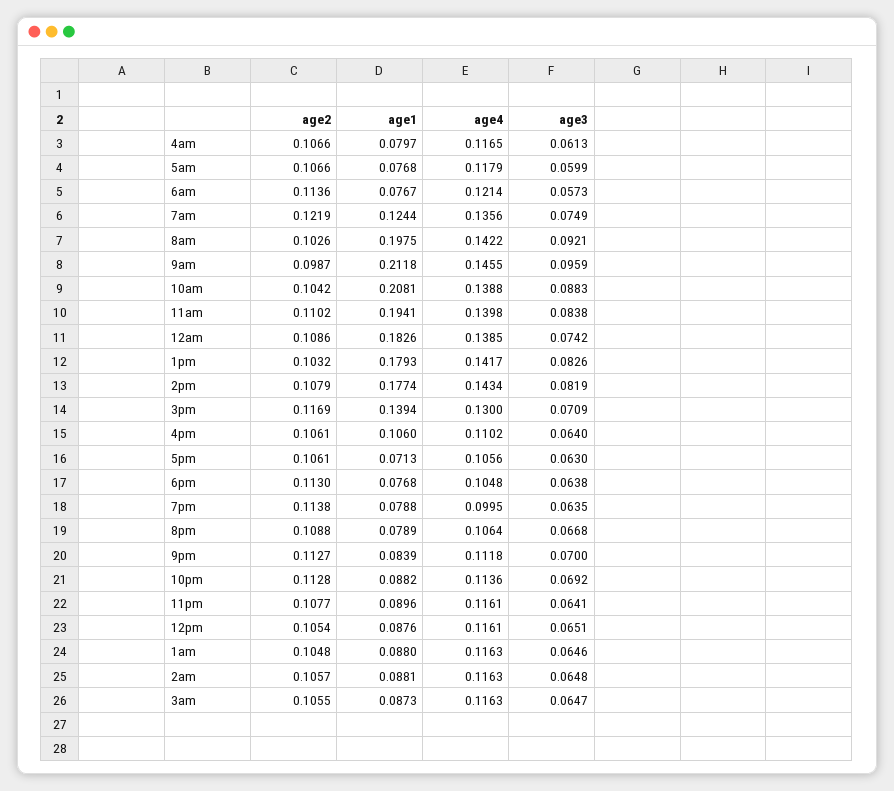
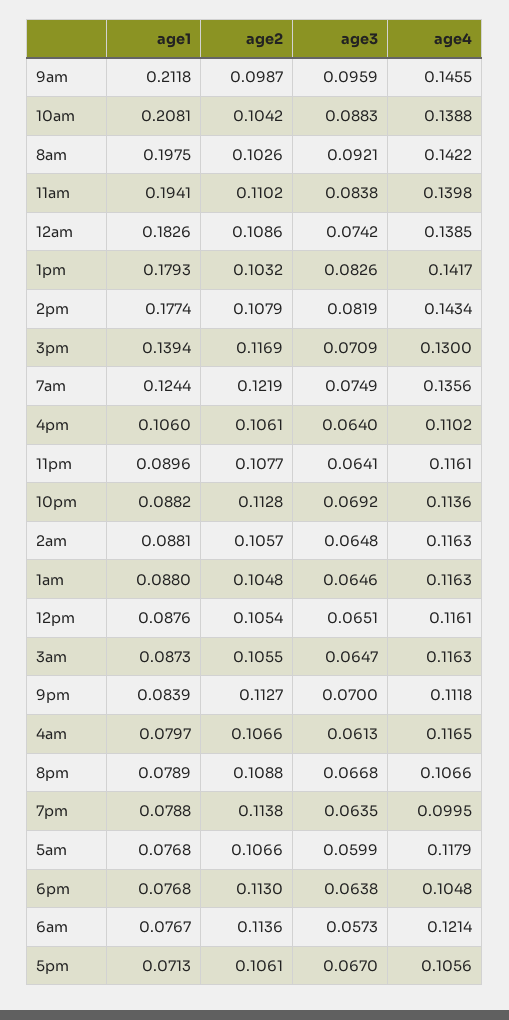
  {
    "age2": {
      "4am": 0.1066,
      "5am": 0.1066,
      "6am": 0.1136,
      "7am": 0.1219,
      "8am": 0.1026,
      "9am": 0.0987,
      "10am": 0.1042,
      "11am": 0.1102,
      "12am": 0.1086,
      "1pm": 0.1032,
      "2pm": 0.1079,
      "3pm": 0.1169,
      "4pm": 0.1061,
      "5pm": 0.1061,
      "6pm": 0.113,
      "7pm": 0.1138,
      "8pm": 0.1088,
      "9pm": 0.1127,
      "10pm": 0.1128,
      "11pm": 0.1077,
      "12pm": 0.1054,
      "1am": 0.1048,
      "2am": 0.1057,
      "3am": 0.1055
    },
    "age1": {
      "4am": 0.0797,
      "5am": 0.0768,
      "6am": 0.0767,
      "7am": 0.1244,
      "8am": 0.1975,
      "9am": 0.2118,
      "10am": 0.2081,
      "11am": 0.1941,
      "12am": 0.1826,
      "1pm": 0.1793,
      "2pm": 0.1774,
      "3pm": 0.1394,
      "4pm": 0.106,
      "5pm": 0.0713,
      "6pm": 0.0768,
      "7pm": 0.0788,
      "8pm": 0.0789,
      "9pm": 0.0839,
      "10pm": 0.0882,
      "11pm": 0.0896,
      "12pm": 0.0876,
      "1am": 0.088,
      "2am": 0.0881,
      "3am": 0.0873
    },
    "age4": {
      "4am": 0.1165,
      "5am": 0.1179,
      "6am": 0.1214,
      "7am": 0.1356,
      "8am": 0.1422,
      "9am": 0.1455,
      "10am": 0.1388,
      "11am": 0.1398,
      "12am": 0.1385,
      "1pm": 0.1417,
      "2pm": 0.1434,
      "3pm": 0.13,
      "4pm": 0.1102,
      "5pm": 0.1056,
      "6pm": 0.1048,
      "7pm": 0.0995,
-     "8pm": 0.1064,
+     "8pm": 0.1066,
      "9pm": 0.1118,
      "10pm": 0.1136,
      "11pm": 0.1161,
      "12pm": 0.1161,
      "1am": 0.1163,
      "2am": 0.1163,
      "3am": 0.1163
    },
    "age3": {
      "4am": 0.0613,
      "5am": 0.0599,
      "6am": 0.0573,
      "7am": 0.0749,
      "8am": 0.0921,
      "9am": 0.0959,
      "10am": 0.0883,
      "11am": 0.0838,
      "12am": 0.0742,
      "1pm": 0.0826,
      "2pm": 0.0819,
      "3pm": 0.0709,
      "4pm": 0.064,
-     "5pm": 0.063,
+     "5pm": 0.067,
      "6pm": 0.0638,
      "7pm": 0.0635,
      "8pm": 0.0668,
      "9pm": 0.07,
      "10pm": 0.0692,
      "11pm": 0.0641,
      "12pm": 0.0651,
      "1am": 0.0646,
      "2am": 0.0648,
      "3am": 0.0647
    }
  }

